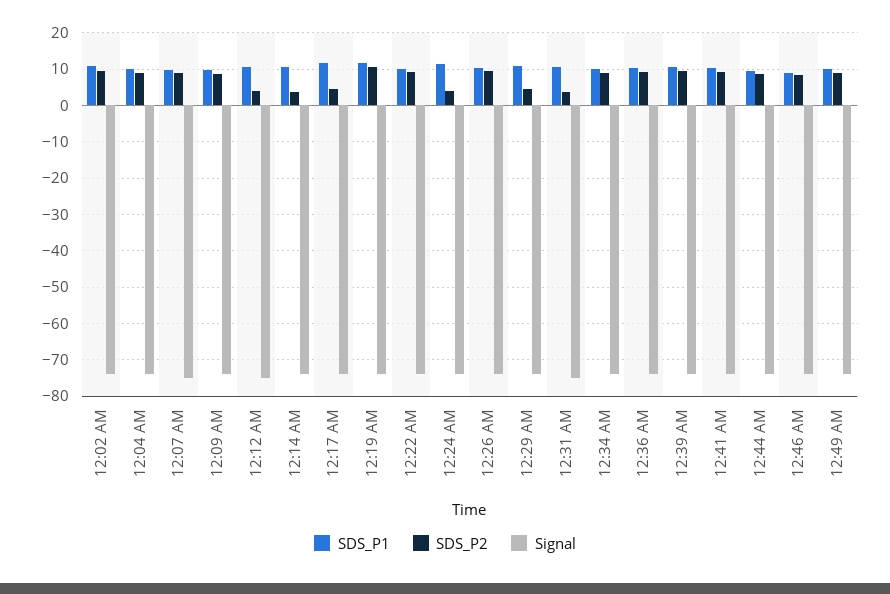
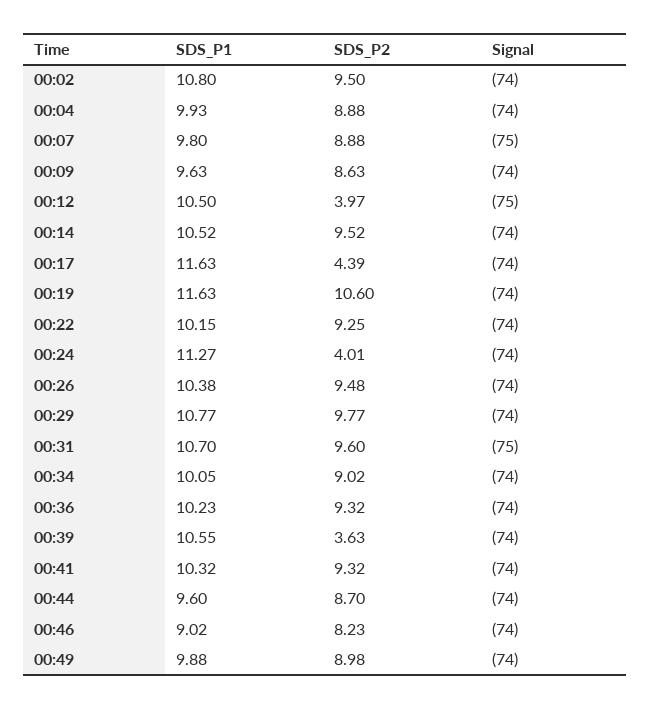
  {
    "SDS_P1": {
      "12:02 AM": 10.8,
      "12:04 AM": 9.93,
      "12:07 AM": 9.8,
      "12:09 AM": 9.63,
      "12:12 AM": 10.5,
      "12:14 AM": 10.52,
      "12:17 AM": 11.63,
      "12:19 AM": 11.63,
      "12:22 AM": 10.15,
      "12:24 AM": 11.27,
      "12:26 AM": 10.38,
      "12:29 AM": 10.77,
      "12:31 AM": 10.7,
      "12:34 AM": 10.05,
      "12:36 AM": 10.23,
      "12:39 AM": 10.55,
      "12:41 AM": 10.32,
      "12:44 AM": 9.6,
      "12:46 AM": 9.02,
      "12:49 AM": 9.88
    },
    "SDS_P2": {
      "12:02 AM": 9.5,
      "12:04 AM": 8.88,
      "12:07 AM": 8.88,
      "12:09 AM": 8.63,
      "12:12 AM": 3.97,
-     "12:14 AM": 4,
+     "12:14 AM": 9.52,
      "12:17 AM": 4.39,
      "12:19 AM": 10.6,
      "12:22 AM": 9.25,
      "12:24 AM": 4.01,
      "12:26 AM": 9.48,
-     "12:29 AM": 4,
+     "12:29 AM": 9.77,
-     "12:31 AM": 4,
+     "12:31 AM": 9.6,
      "12:34 AM": 9.02,
      "12:36 AM": 9.32,
-     "12:39 AM": 10,
+     "12:39 AM": 3.63,
      "12:41 AM": 9.32,
      "12:44 AM": 8.7,
      "12:46 AM": 8.23,
      "12:49 AM": 8.98
    },
    "Signal": {
      "12:02 AM": -74,
      "12:04 AM": -74,
      "12:07 AM": -75,
      "12:09 AM": -74,
      "12:12 AM": -75,
      "12:14 AM": -74,
      "12:17 AM": -74,
      "12:19 AM": -74,
      "12:22 AM": -74,
      "12:24 AM": -74,
      "12:26 AM": -74,
      "12:29 AM": -74,
      "12:31 AM": -75,
      "12:34 AM": -74,
      "12:36 AM": -74,
      "12:39 AM": -74,
      "12:41 AM": -74,
      "12:44 AM": -74,
      "12:46 AM": -74,
      "12:49 AM": -74
    }
  }

